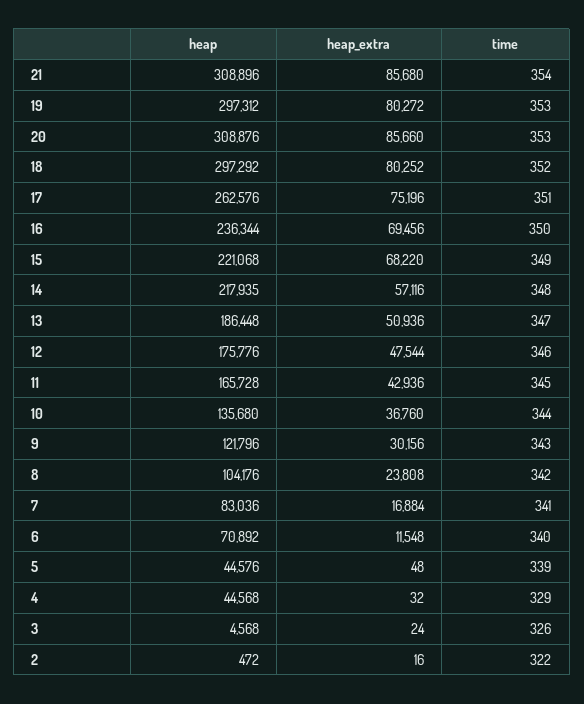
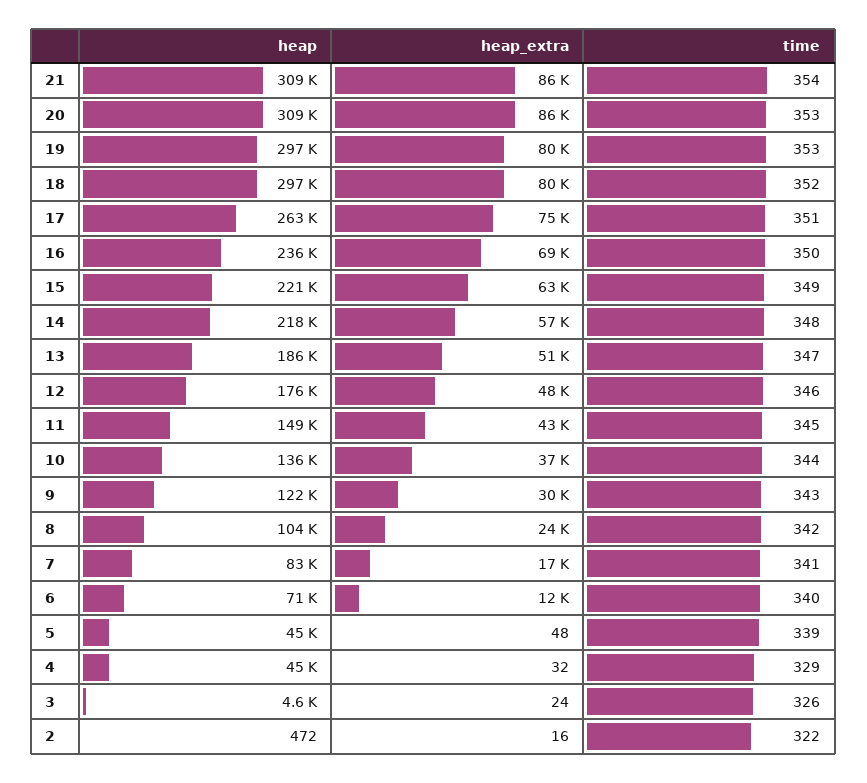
  {
    "heap": {
      "21": 308896,
      "19": 297312,
      "20": 308876,
      "18": 297292,
      "17": 262576,
      "16": 236344,
      "15": 221068,
      "14": 217935,
      "13": 186448,
      "12": 175776,
-     "11": 165728,
+     "11": 149000,
      "10": 135680,
      "9": 121796,
      "8": 104176,
      "7": 83036,
      "6": 70892,
      "5": 44576,
      "4": 44568,
      "3": 4568,
      "2": 472
    },
    "heap_extra": {
      "21": 85680,
      "19": 80272,
      "20": 85660,
      "18": 80252,
      "17": 75196,
      "16": 69456,
-     "15": 68220,
+     "15": 63000,
      "14": 57116,
      "13": 50936,
      "12": 47544,
      "11": 42936,
      "10": 36760,
      "9": 30156,
      "8": 23808,
      "7": 16884,
      "6": 11548,
      "5": 48,
      "4": 32,
      "3": 24,
      "2": 16
    },
    "time": {
      "21": 354,
      "19": 353,
      "20": 353,
      "18": 352,
      "17": 351,
      "16": 350,
      "15": 349,
      "14": 348,
      "13": 347,
      "12": 346,
      "11": 345,
      "10": 344,
      "9": 343,
      "8": 342,
      "7": 341,
      "6": 340,
      "5": 339,
      "4": 329,
      "3": 326,
      "2": 322
    }
  }

